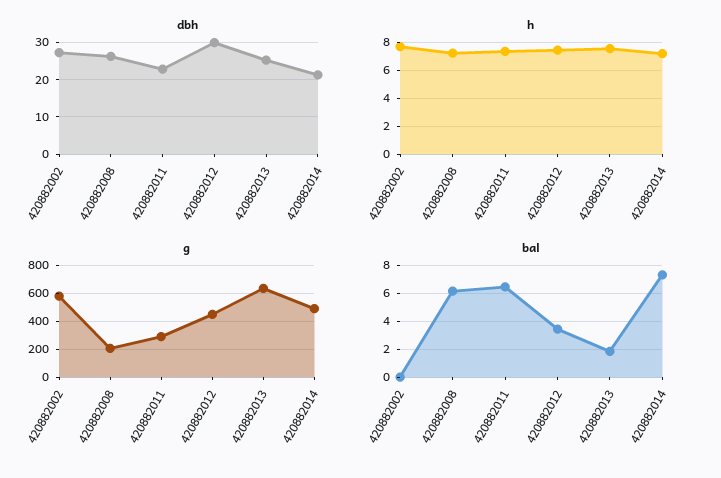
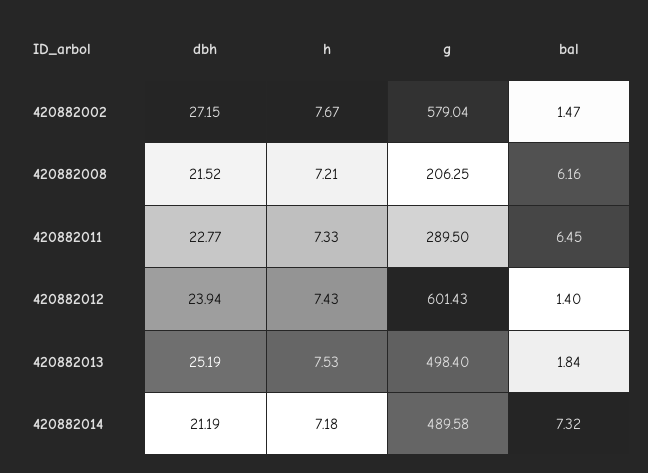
  {
    "dbh": {
      "420882002": 27.15,
-     "420882008": 26,
+     "420882008": 21.52,
      "420882011": 22.77,
-     "420882012": 30,
+     "420882012": 23.94,
      "420882013": 25.19,
      "420882014": 21.19
    },
    "h": {
      "420882002": 7.67,
      "420882008": 7.21,
      "420882011": 7.33,
      "420882012": 7.43,
      "420882013": 7.53,
      "420882014": 7.18
    },
    "g": {
      "420882002": 579.04,
      "420882008": 206.25,
      "420882011": 289.5,
-     "420882012": 450,
+     "420882012": 601.43,
-     "420882013": 650,
+     "420882013": 498.4,
      "420882014": 489.58
    },
    "bal": {
-     "420882002": 0,
+     "420882002": 1.47,
      "420882008": 6.16,
      "420882011": 6.45,
-     "420882012": 3.5,
+     "420882012": 1.4,
      "420882013": 1.84,
      "420882014": 7.32
    }
  }

